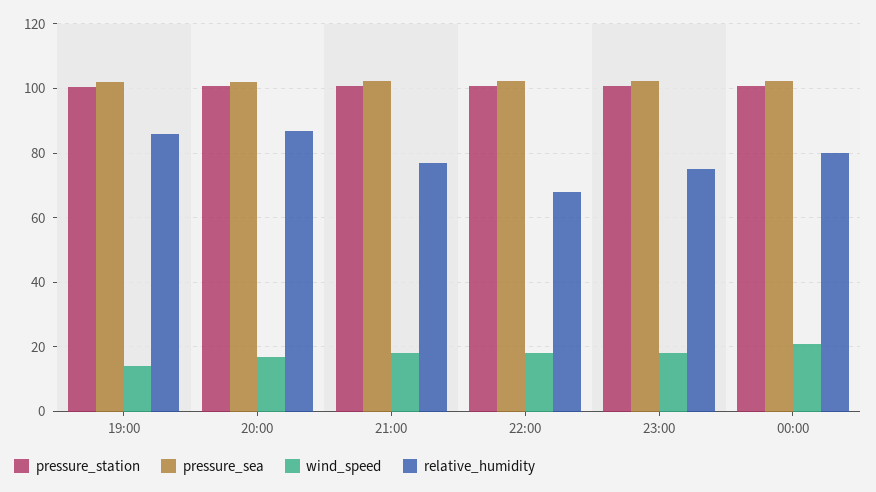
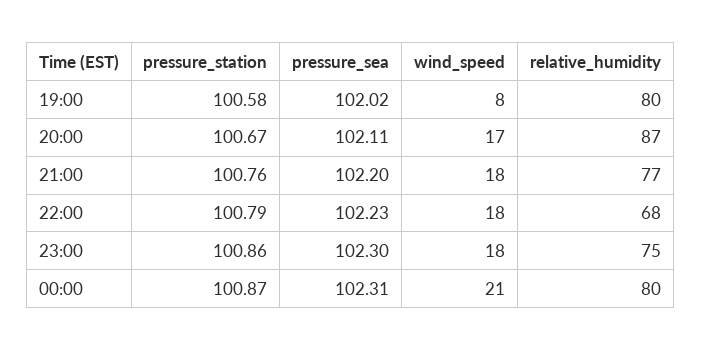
  {
    "pressure_station": {
      "19:00": 100.58,
      "20:00": 100.67,
      "21:00": 100.76,
      "22:00": 100.79,
      "23:00": 100.86,
      "00:00": 100.87
    },
    "pressure_sea": {
      "19:00": 102.02,
      "20:00": 102.11,
      "21:00": 102.2,
      "22:00": 102.23,
      "23:00": 102.3,
      "00:00": 102.31
    },
    "wind_speed": {
-     "19:00": 14,
+     "19:00": 8,
      "20:00": 17,
      "21:00": 18,
      "22:00": 18,
      "23:00": 18,
      "00:00": 21
    },
    "relative_humidity": {
-     "19:00": 86,
+     "19:00": 80,
      "20:00": 87,
      "21:00": 77,
      "22:00": 68,
      "23:00": 75,
      "00:00": 80
    }
  }

